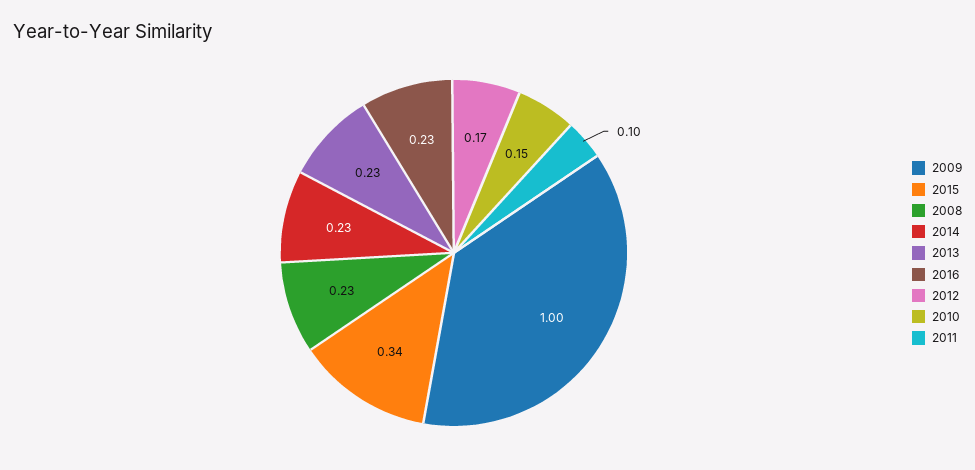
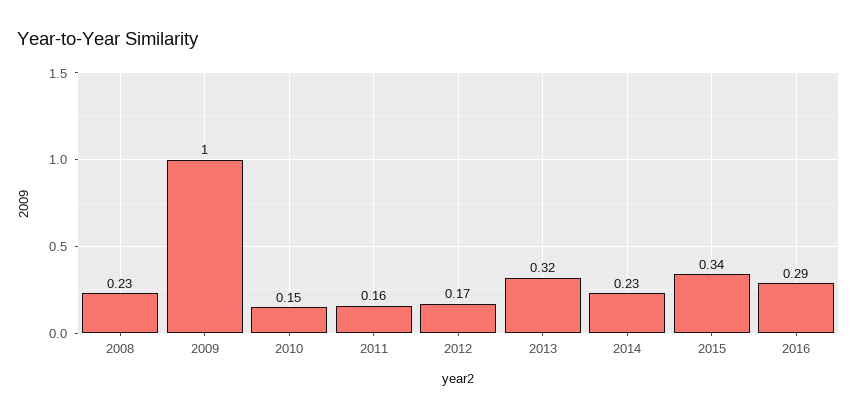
  {
    "2009": 1,
    "2015": 0.34,
    "2008": 0.23,
    "2014": 0.23,
-   "2013": 0.23,
+   "2013": 0.32,
-   "2016": 0.23,
+   "2016": 0.29,
    "2012": 0.17,
    "2010": 0.15,
-   "2011": 0.1
+   "2011": 0.16
  }

